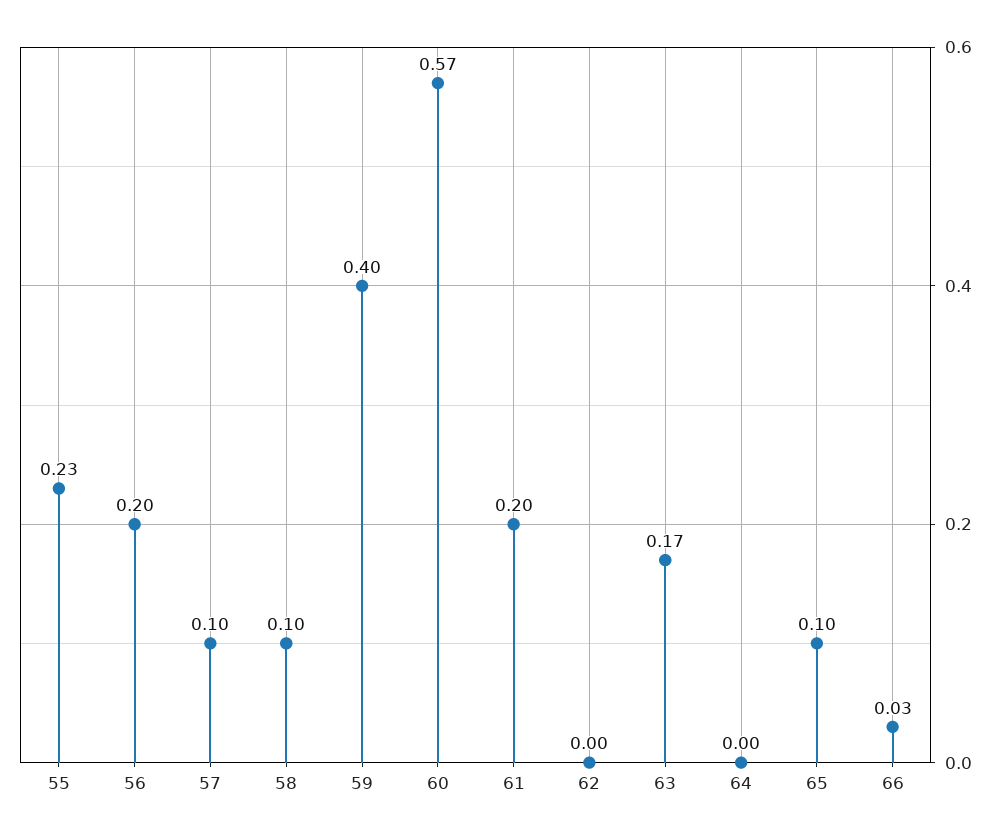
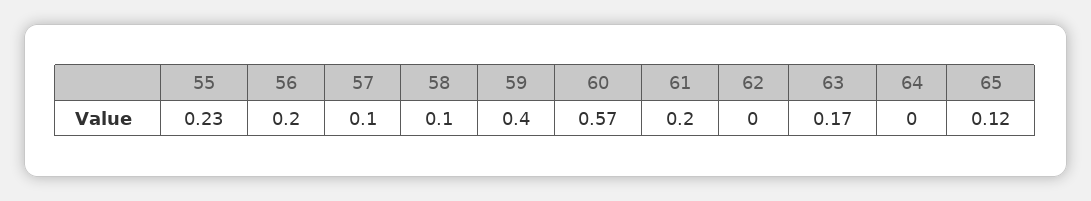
  {
    "55": 0.23,
    "56": 0.2,
    "57": 0.1,
    "58": 0.1,
    "59": 0.4,
    "60": 0.57,
    "61": 0.2,
    "62": 0,
    "63": 0.17,
    "64": 0,
-   "65": 0.1,
+   "65": 0.12
-   "66": 0.03
  }

